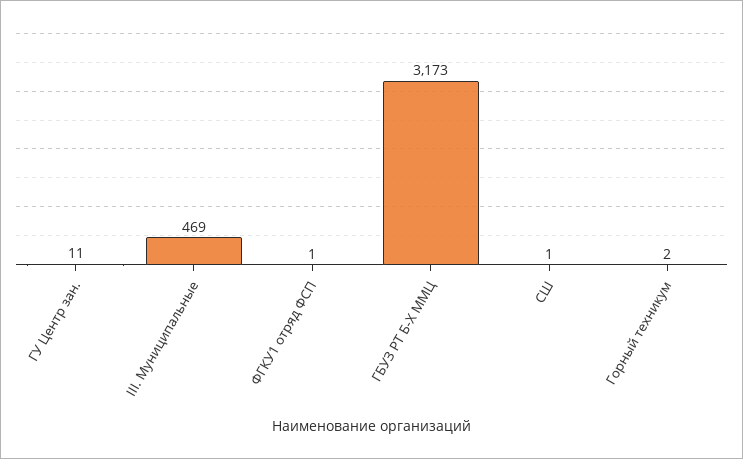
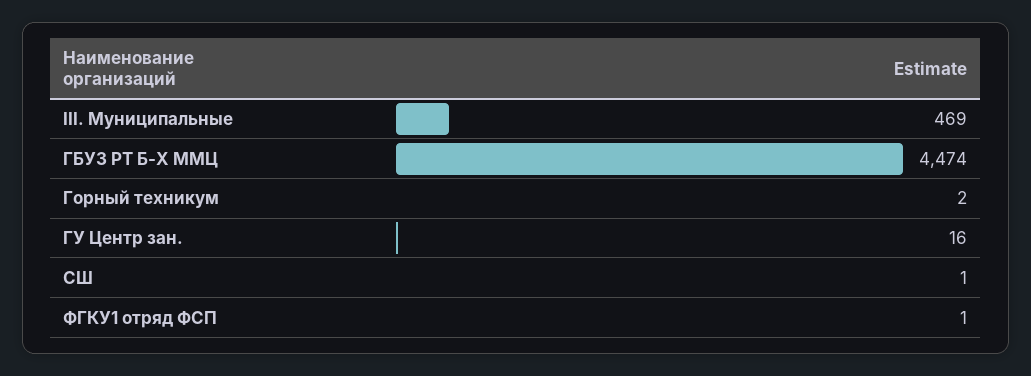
  {
-   "ГУ Центр зан.": 11,
+   "ГУ Центр зан.": 16,
    "III. Муниципальные": 469,
    "ФГКУ1 отряд ФСП": 1,
-   "ГБУЗ РТ Б-Х ММЦ": 3173,
+   "ГБУЗ РТ Б-Х ММЦ": 4474,
    "СШ": 1,
    "Горный техникум": 2
  }

